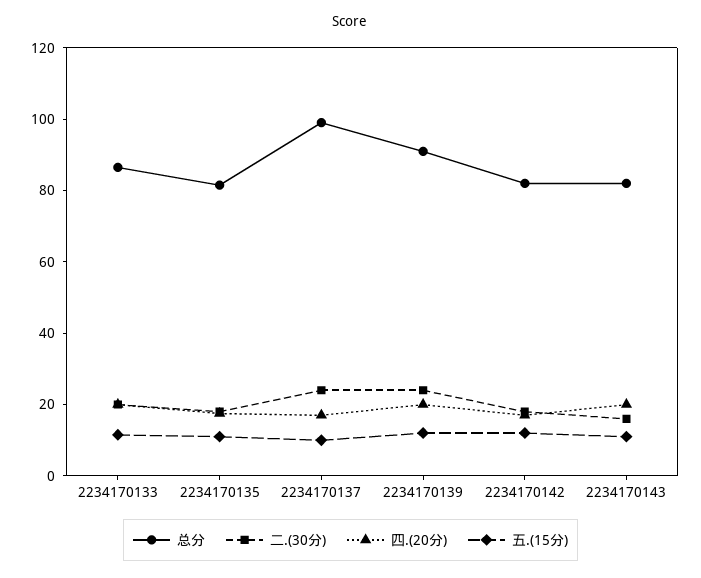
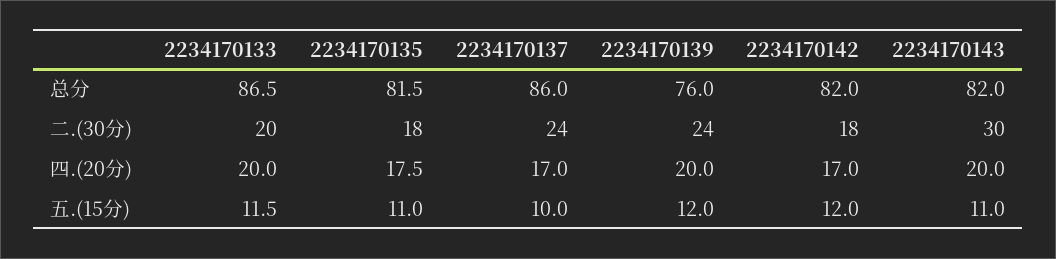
  {
    "总分": {
      "2234170133": 86.5,
      "2234170135": 81.5,
-     "2234170137": 100,
+     "2234170137": 86,
-     "2234170139": 90,
+     "2234170139": 76,
      "2234170142": 82,
      "2234170143": 82
    },
    "二.(30分)": {
      "2234170133": 20,
      "2234170135": 18,
      "2234170137": 24,
      "2234170139": 24,
      "2234170142": 18,
-     "2234170143": 15
+     "2234170143": 30
    },
    "四.(20分)": {
      "2234170133": 20,
      "2234170135": 17.5,
      "2234170137": 17,
      "2234170139": 20,
      "2234170142": 17,
      "2234170143": 20
    },
    "五.(15分)": {
      "2234170133": 11.5,
      "2234170135": 11,
      "2234170137": 10,
      "2234170139": 12,
      "2234170142": 12,
      "2234170143": 11
    }
  }

